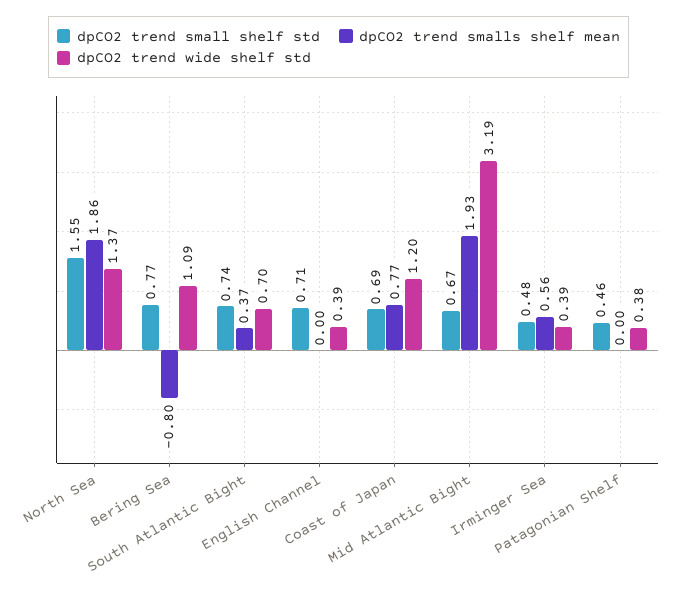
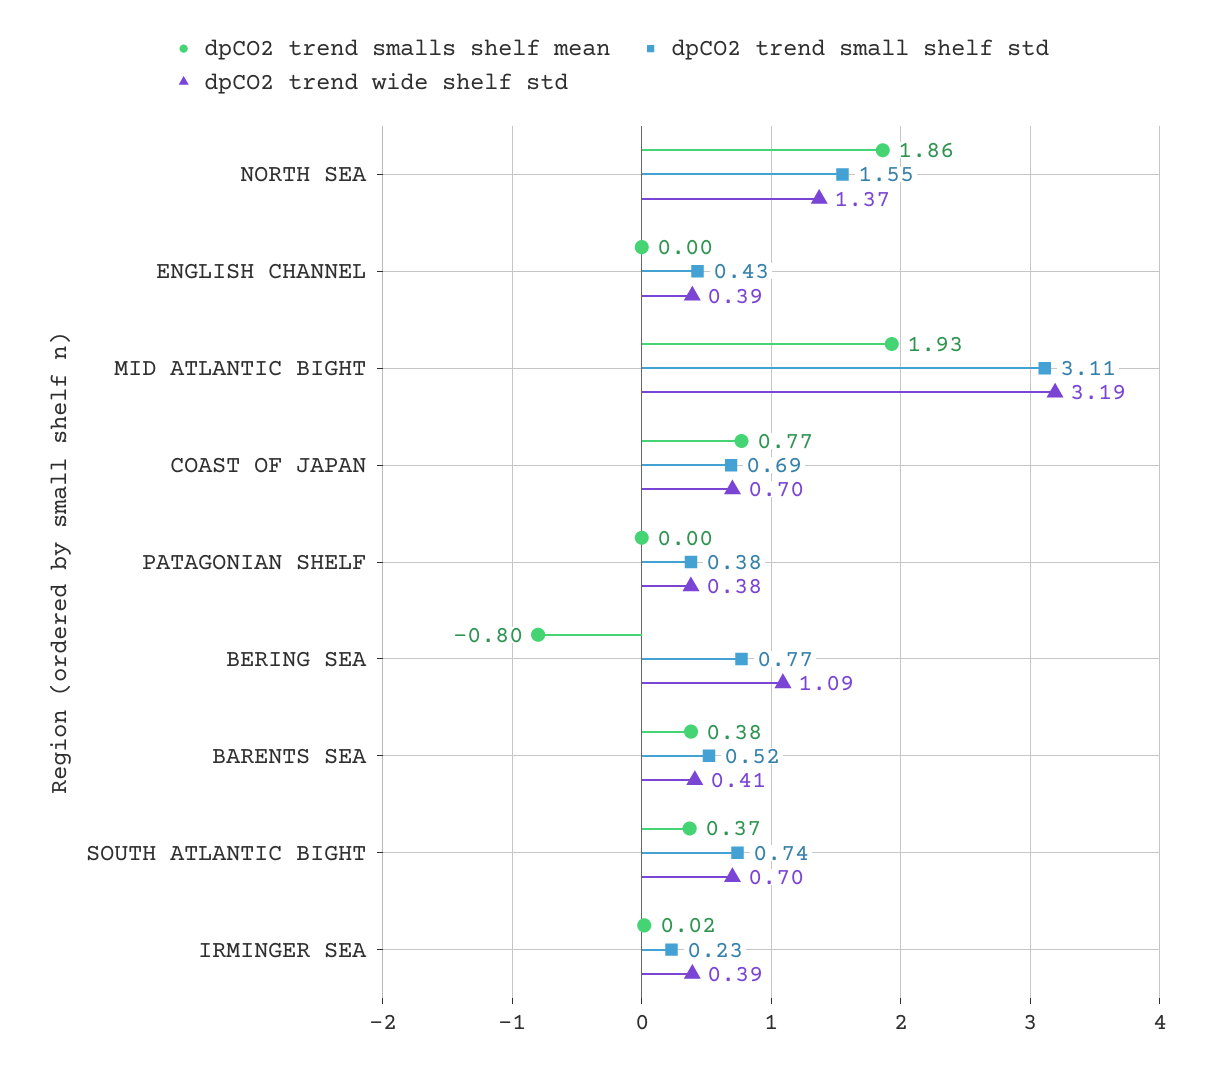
  {
    "dpCO2 trend small shelf std": {
      "North Sea": 1.55,
      "Bering Sea": 0.77,
      "South Atlantic Bight": 0.74,
-     "English Channel": 0.71,
+     "English Channel": 0.43,
      "Coast of Japan": 0.69,
-     "Mid Atlantic Bight": 0.67,
+     "Mid Atlantic Bight": 3.11,
-     "Irminger Sea": 0.48,
+     "Irminger Sea": 0.23,
-     "Patagonian Shelf": 0.46
+     "Patagonian Shelf": 0.38,
+     "BARENTS SEA": 0.52
    },
    "dpCO2 trend smalls shelf mean": {
      "North Sea": 1.86,
      "Bering Sea": -0.8,
      "South Atlantic Bight": 0.37,
      "English Channel": 0,
      "Coast of Japan": 0.77,
      "Mid Atlantic Bight": 1.93,
-     "Irminger Sea": 0.56,
+     "Irminger Sea": 0.02,
-     "Patagonian Shelf": 0
+     "Patagonian Shelf": 0,
+     "BARENTS SEA": 0.38
    },
    "dpCO2 trend wide shelf std": {
      "North Sea": 1.37,
      "Bering Sea": 1.09,
      "South Atlantic Bight": 0.7,
      "English Channel": 0.39,
-     "Coast of Japan": 1.2,
+     "Coast of Japan": 0.7,
      "Mid Atlantic Bight": 3.19,
      "Irminger Sea": 0.39,
-     "Patagonian Shelf": 0.38
+     "Patagonian Shelf": 0.38,
+     "BARENTS SEA": 0.41
    }
  }

